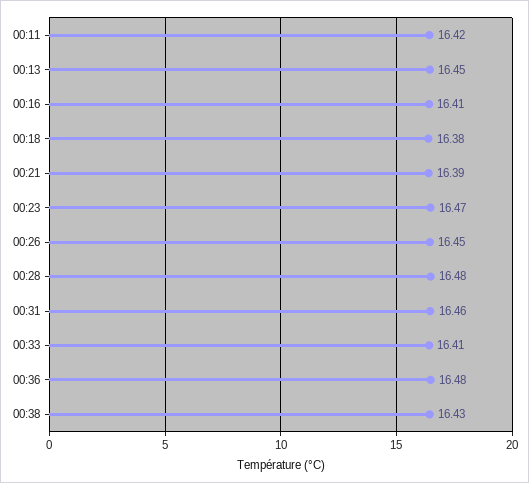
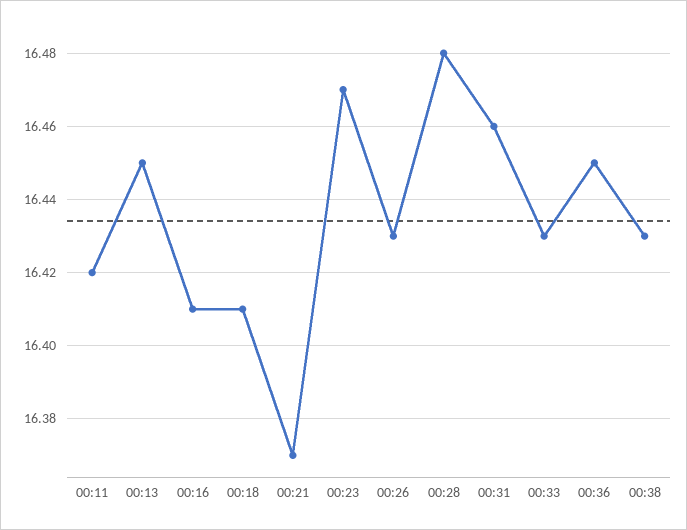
  {
    "00:11": 16.42,
    "00:13": 16.45,
    "00:16": 16.41,
-   "00:18": 16.38,
+   "00:18": 16.41,
-   "00:21": 16.39,
+   "00:21": 16.37,
    "00:23": 16.47,
-   "00:26": 16.45,
+   "00:26": 16.43,
    "00:28": 16.48,
    "00:31": 16.46,
-   "00:33": 16.41,
+   "00:33": 16.43,
-   "00:36": 16.48,
+   "00:36": 16.45,
    "00:38": 16.43
  }

